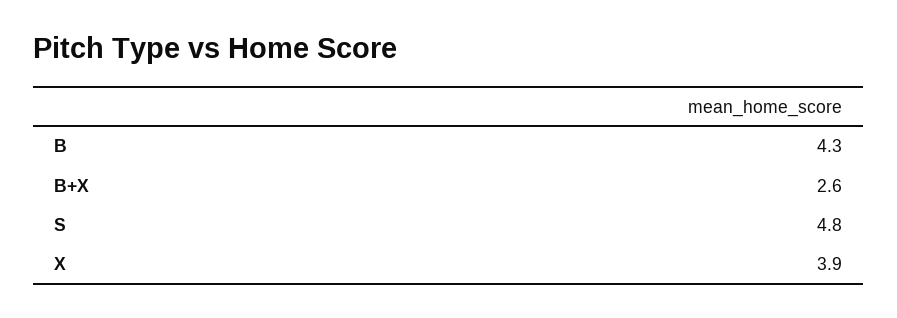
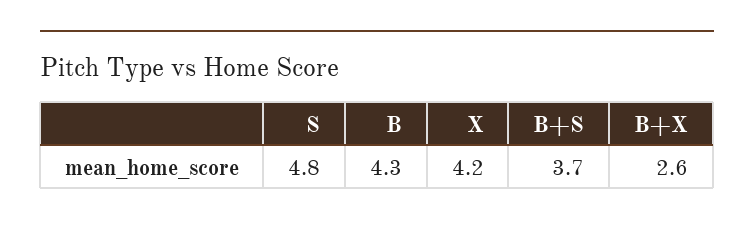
  {
    "B": 4.3,
    "B+X": 2.6,
    "S": 4.8,
-   "X": 3.9
+   "X": 4.2,
+   "B+S": 3.7
  }

